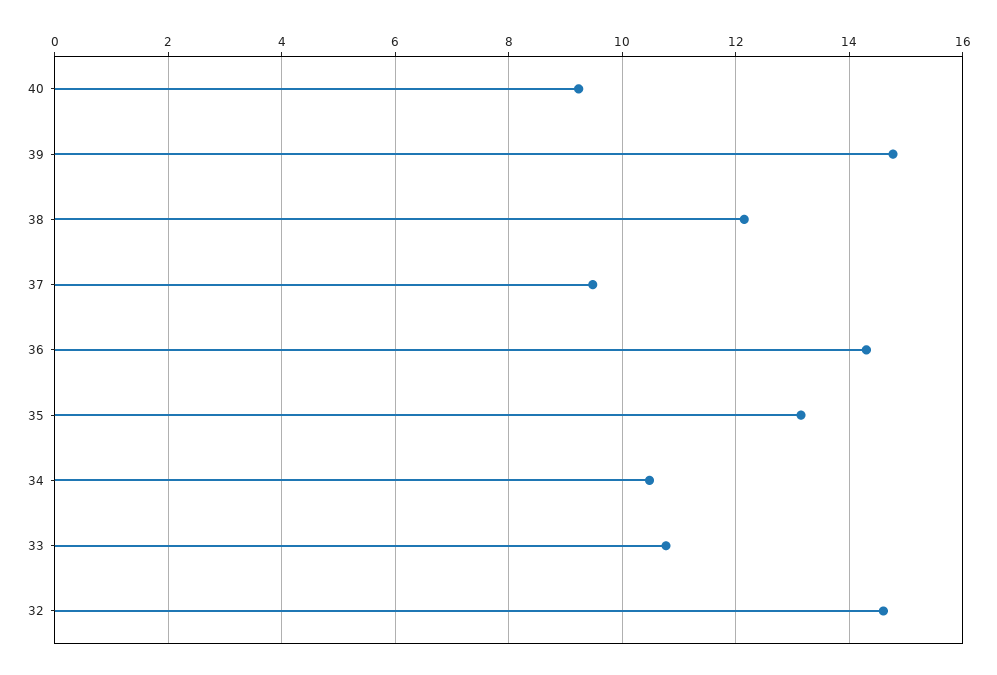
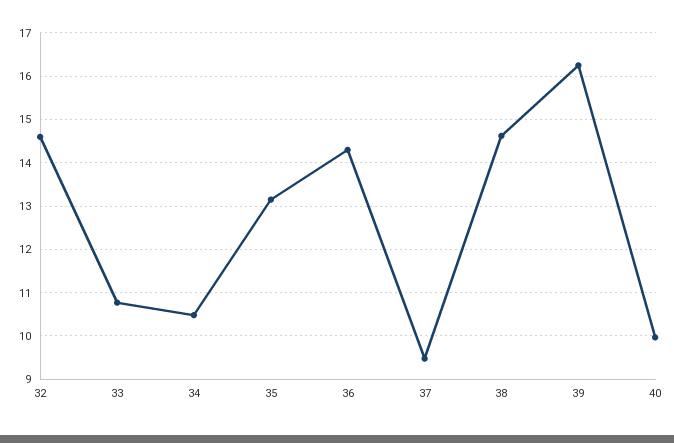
  {
-   "40": 9.2,
+   "40": 10,
-   "39": 14.8,
+   "39": 16.2,
-   "38": 12.2,
+   "38": 14.6,
    "37": 9.4,
    "36": 14.4,
    "35": 13.2,
    "34": 10.4,
    "33": 10.8,
    "32": 14.6
  }

